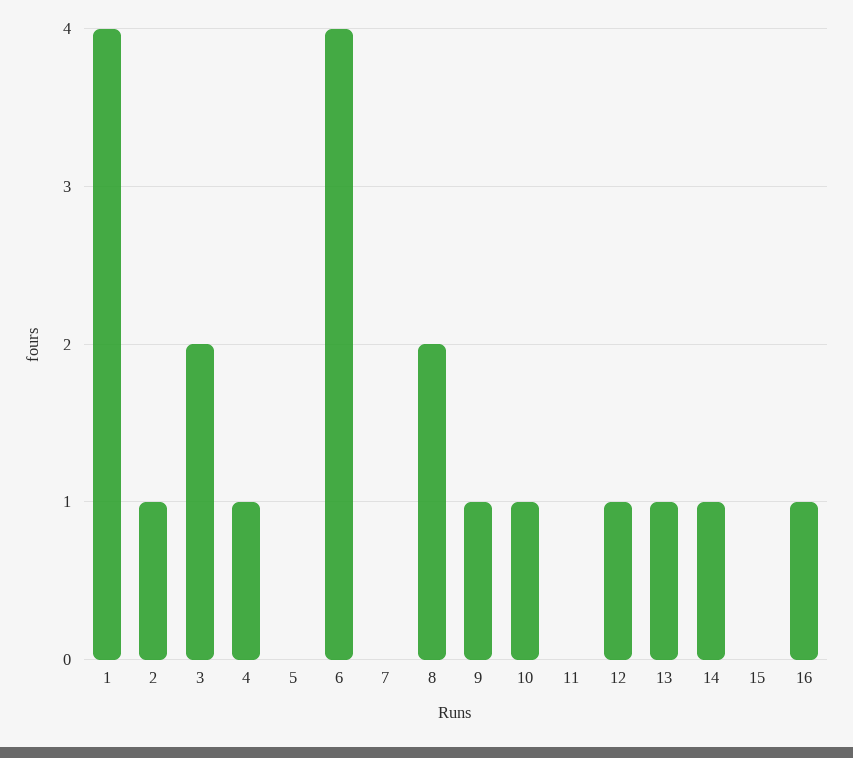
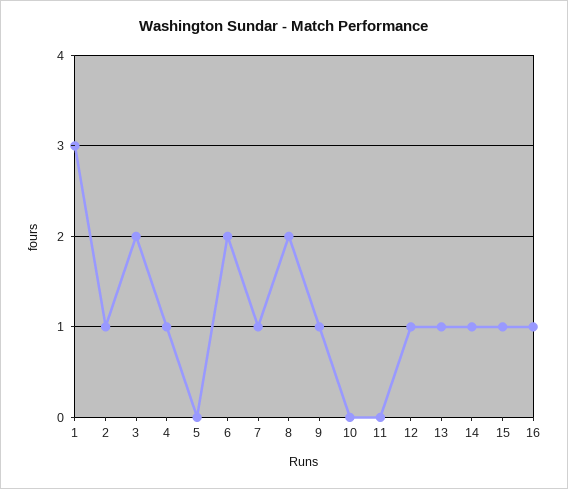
  {
-   "1": 4,
+   "1": 3,
    "2": 1,
    "3": 2,
    "4": 1,
    "5": 0,
-   "6": 4,
+   "6": 2,
-   "7": 0,
+   "7": 1,
    "8": 2,
    "9": 1,
-   "10": 1,
+   "10": 0,
    "11": 0,
    "12": 1,
    "13": 1,
    "14": 1,
-   "15": 0,
+   "15": 1,
    "16": 1
  }

